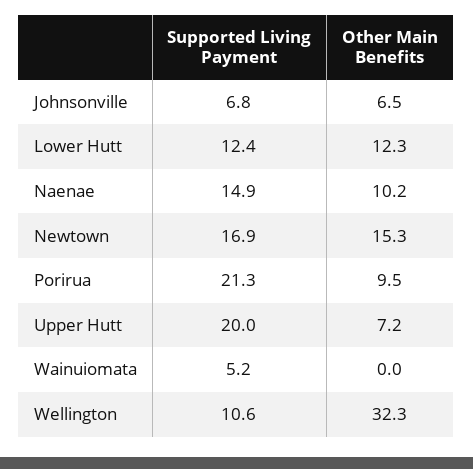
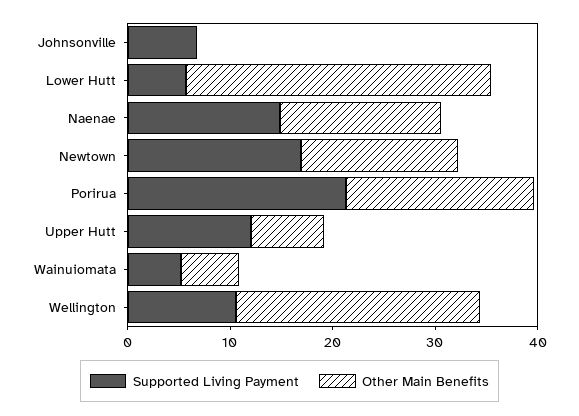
  {
    "Supported Living Payment": {
      "Johnsonville": 6.8,
-     "Lower Hutt": 12.4,
+     "Lower Hutt": 6,
      "Naenae": 14.9,
      "Newtown": 16.9,
      "Porirua": 21.3,
-     "Upper Hutt": 20,
+     "Upper Hutt": 12,
      "Wainuiomata": 5.2,
      "Wellington": 10.6
    },
    "Other Main Benefits": {
-     "Johnsonville": 6.5,
+     "Johnsonville": 0,
-     "Lower Hutt": 12.3,
+     "Lower Hutt": 30,
-     "Naenae": 10.2,
+     "Naenae": 16,
      "Newtown": 15.3,
-     "Porirua": 9.5,
+     "Porirua": 18,
      "Upper Hutt": 7.2,
-     "Wainuiomata": 0,
+     "Wainuiomata": 6,
-     "Wellington": 32.3
+     "Wellington": 24
    }
  }

